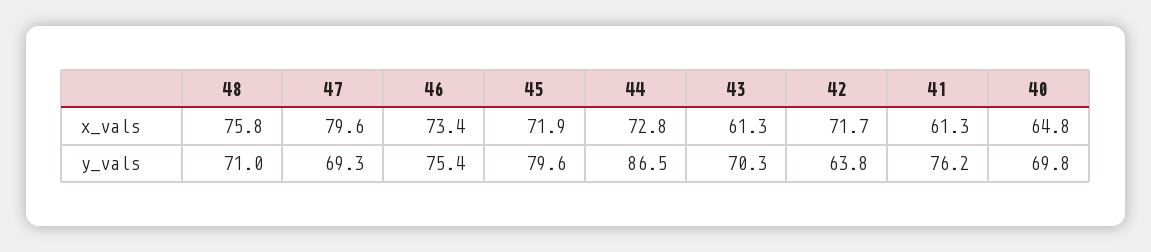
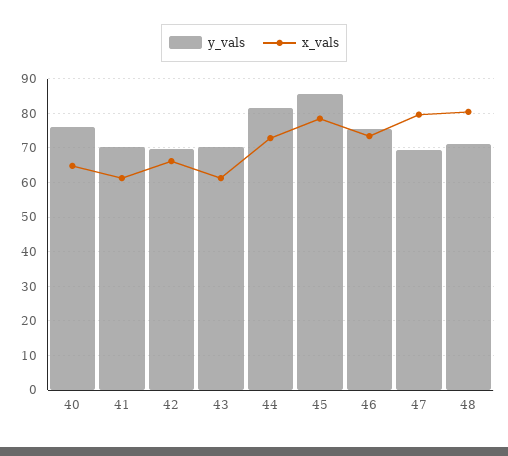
  {
    "x_vals": {
-     "48": 75.8,
+     "48": 80,
      "47": 79.6,
      "46": 73.4,
-     "45": 71.9,
+     "45": 78,
      "44": 72.8,
      "43": 61.3,
-     "42": 71.7,
+     "42": 66,
      "41": 61.3,
      "40": 64.8
    },
    "y_vals": {
      "48": 71,
      "47": 69.3,
      "46": 75.4,
-     "45": 79.6,
+     "45": 86,
-     "44": 86.5,
+     "44": 82,
      "43": 70.3,
-     "42": 63.8,
+     "42": 70,
-     "41": 76.2,
+     "41": 70,
-     "40": 69.8
+     "40": 76
    }
  }

